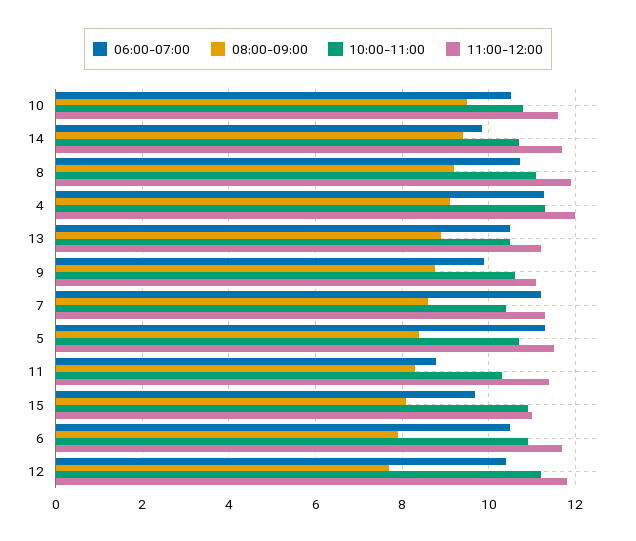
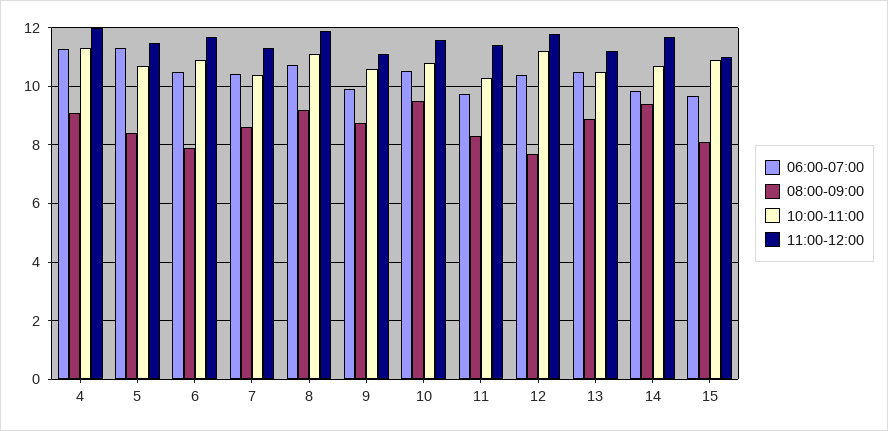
  {
    "06:00-07:00": {
      "10": 10.6,
      "14": 9.8,
      "8": 10.8,
      "4": 11.2,
      "13": 10.6,
      "9": 10,
-     "7": 11.2,
+     "7": 10.5,
      "5": 11.4,
-     "11": 8.8,
+     "11": 9.75,
      "15": 9.6,
      "6": 10.4,
      "12": 10.4
    },
    "08:00-09:00": {
      "10": 9.6,
      "14": 9.4,
      "8": 9.2,
      "4": 9.2,
      "13": 9,
      "9": 8.8,
      "7": 8.6,
      "5": 8.4,
      "11": 8.4,
      "15": 8.2,
      "6": 8,
      "12": 7.8
    },
    "10:00-11:00": {
      "10": 10.8,
      "14": 10.8,
      "8": 11.2,
      "4": 11.4,
      "13": 10.6,
      "9": 10.6,
      "7": 10.4,
      "5": 10.8,
      "11": 10.4,
      "15": 11,
      "6": 11,
      "12": 11.2
    },
    "11:00-12:00": {
      "10": 11.6,
      "14": 11.8,
      "8": 12,
      "4": 12,
      "13": 11.2,
      "9": 11.2,
      "7": 11.4,
      "5": 11.6,
      "11": 11.4,
      "15": 11,
      "6": 11.8,
      "12": 11.8
    }
  }

